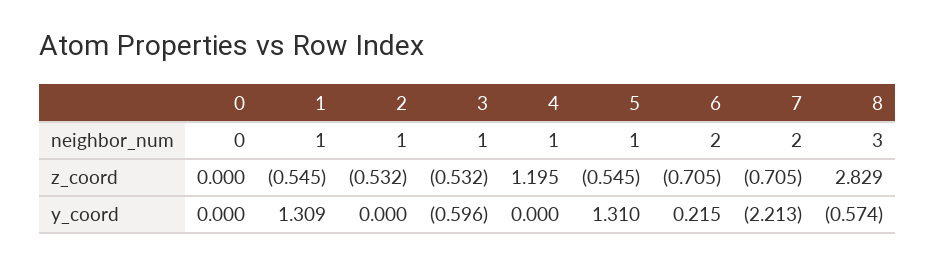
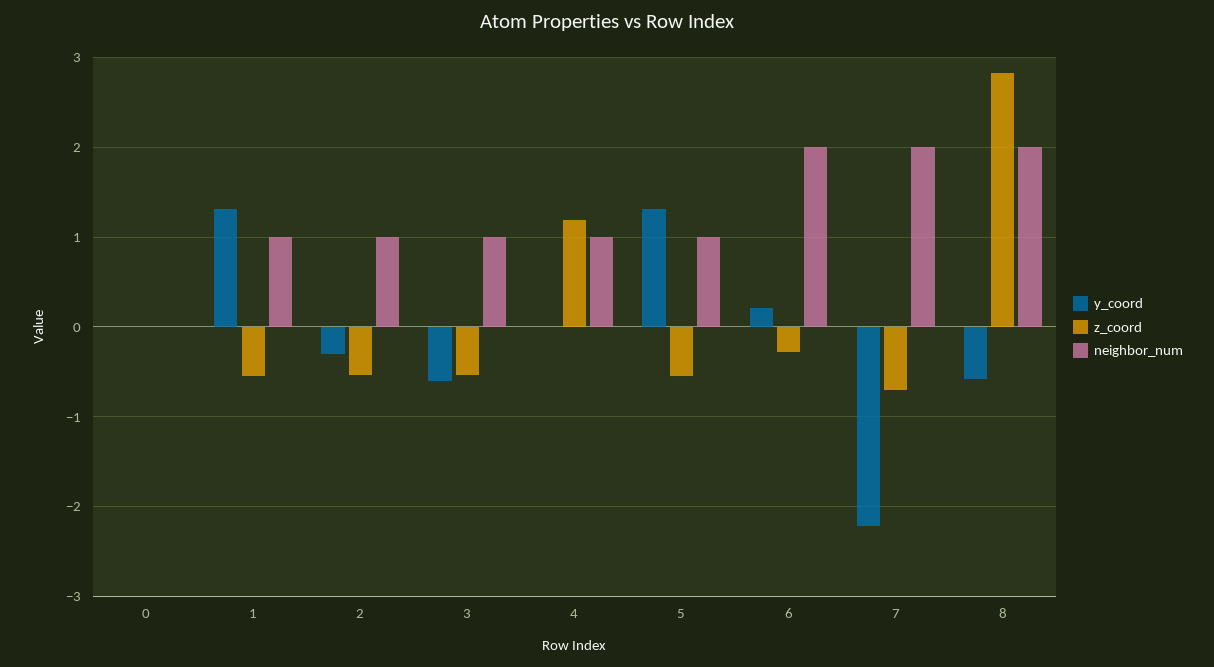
  {
    "neighbor_num": {
      "0": 0,
      "1": 1,
      "2": 1,
      "3": 1,
      "4": 1,
      "5": 1,
      "6": 2,
      "7": 2,
-     "8": 3
+     "8": 2
    },
    "z_coord": {
      "0": 0,
      "1": -0.545,
      "2": -0.532,
      "3": -0.532,
      "4": 1.195,
      "5": -0.545,
-     "6": -0.705,
+     "6": -0.3,
      "7": -0.705,
      "8": 2.829
    },
    "y_coord": {
      "0": 0,
      "1": 1.309,
-     "2": 0,
+     "2": -0.3,
      "3": -0.596,
      "4": 0,
      "5": 1.31,
      "6": 0.215,
      "7": -2.213,
      "8": -0.574
    }
  }

